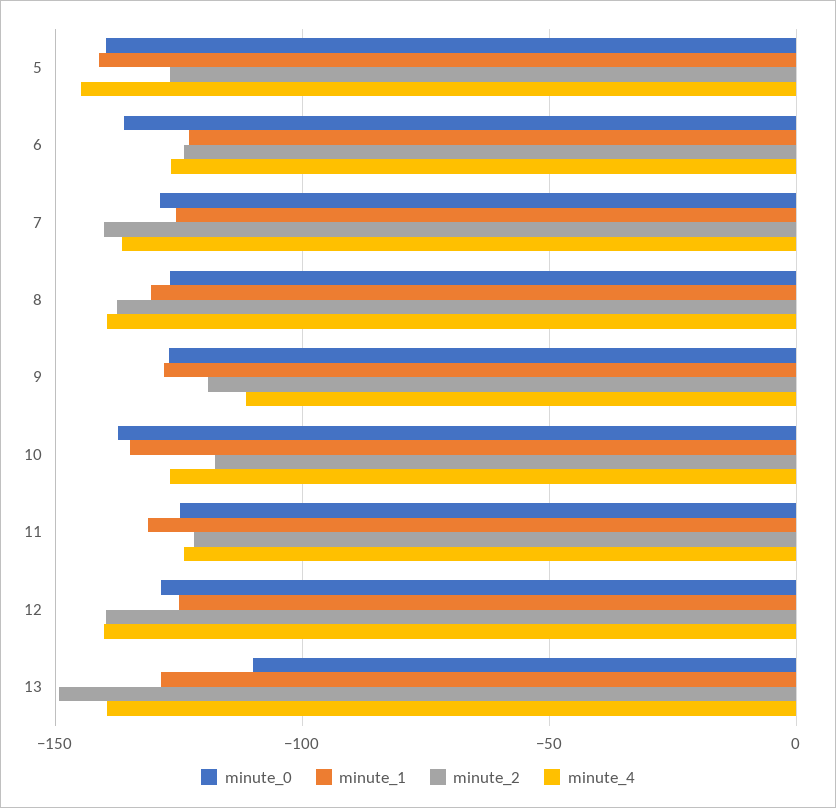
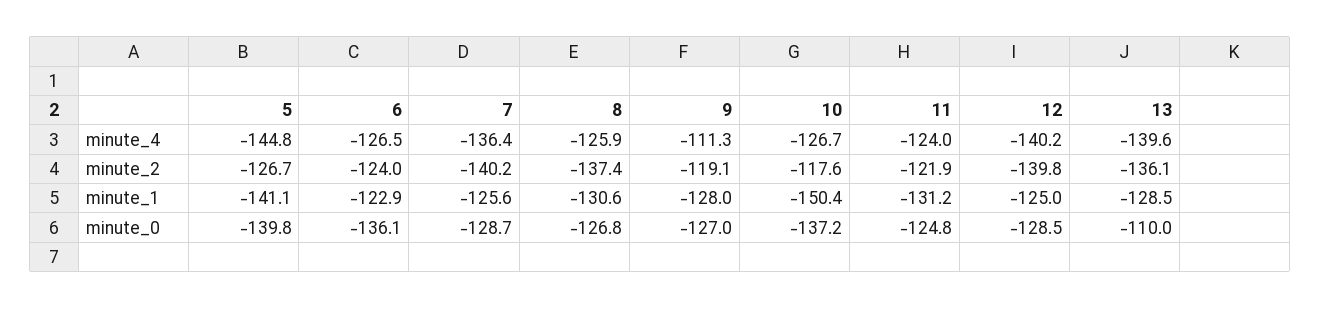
  {
    "minute_0": {
      "5": -139.8,
      "6": -136.1,
      "7": -128.7,
      "8": -126.8,
      "9": -127,
      "10": -137.2,
      "11": -124.8,
      "12": -128.5,
      "13": -110
    },
    "minute_1": {
      "5": -141.1,
      "6": -122.9,
      "7": -125.6,
      "8": -130.6,
      "9": -128,
-     "10": -135,
+     "10": -150.4,
      "11": -131.2,
      "12": -125,
      "13": -128.5
    },
    "minute_2": {
      "5": -126.7,
      "6": -124,
      "7": -140.2,
      "8": -137.4,
      "9": -119.1,
      "10": -117.6,
      "11": -121.9,
      "12": -139.8,
-     "13": -150
+     "13": -136.1
    },
    "minute_4": {
      "5": -144.8,
      "6": -126.5,
      "7": -136.4,
-     "8": -140,
+     "8": -125.9,
      "9": -111.3,
      "10": -126.7,
      "11": -124,
      "12": -140.2,
      "13": -139.6
    }
  }

